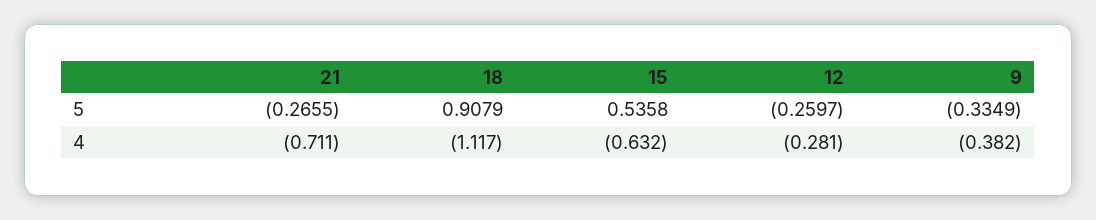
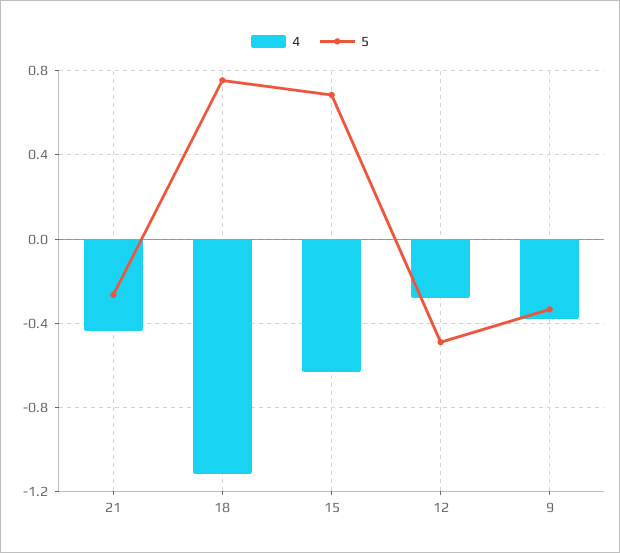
  {
    "5": {
      "21": -0.2655,
-     "18": 0.9079,
+     "18": 0.75,
-     "15": 0.5358,
+     "15": 0.7,
-     "12": -0.2597,
+     "12": -0.5,
      "9": -0.3349
    },
    "4": {
-     "21": -0.711,
+     "21": -0.45,
      "18": -1.117,
      "15": -0.632,
      "12": -0.281,
      "9": -0.382
    }
  }

